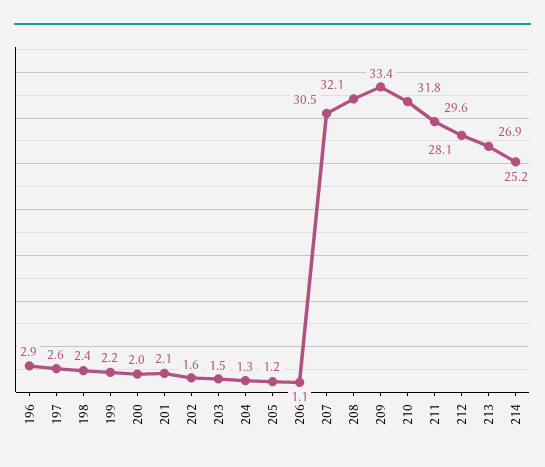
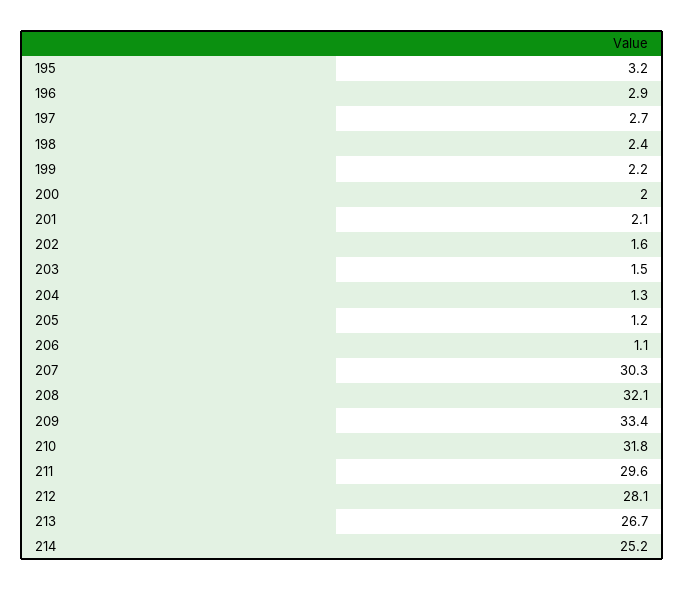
  {
    "196": 2.9,
-   "197": 2.6,
+   "197": 2.7,
    "198": 2.4,
    "199": 2.2,
    "200": 2,
    "201": 2.1,
    "202": 1.6,
    "203": 1.5,
    "204": 1.3,
    "205": 1.2,
    "206": 1.1,
-   "207": 30.5,
+   "207": 30.3,
    "208": 32.1,
    "209": 33.4,
    "210": 31.8,
    "211": 29.6,
    "212": 28.1,
-   "213": 26.9,
+   "213": 26.7,
-   "214": 25.2
+   "214": 25.2,
+   "195": 3.2
  }

